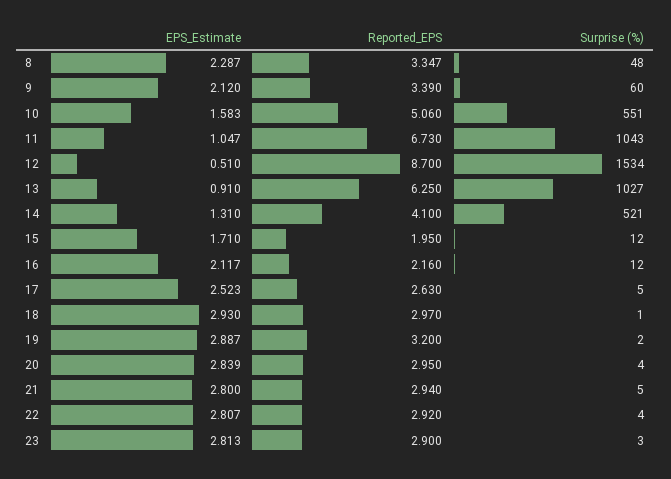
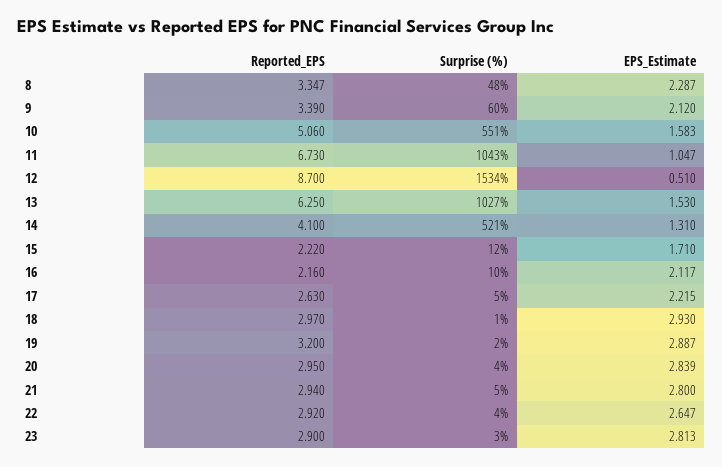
  {
    "EPS_Estimate": {
      "8": 2.287,
      "9": 2.12,
      "10": 1.583,
      "11": 1.047,
      "12": 0.51,
-     "13": 0.91,
+     "13": 1.53,
      "14": 1.31,
      "15": 1.71,
      "16": 2.117,
-     "17": 2.523,
+     "17": 2.215,
      "18": 2.93,
      "19": 2.887,
      "20": 2.839,
      "21": 2.8,
-     "22": 2.807,
+     "22": 2.647,
      "23": 2.813
    },
    "Reported_EPS": {
      "8": 3.347,
      "9": 3.39,
      "10": 5.06,
      "11": 6.73,
      "12": 8.7,
      "13": 6.25,
      "14": 4.1,
-     "15": 1.95,
+     "15": 2.22,
      "16": 2.16,
      "17": 2.63,
      "18": 2.97,
      "19": 3.2,
      "20": 2.95,
      "21": 2.94,
      "22": 2.92,
      "23": 2.9
    },
    "Surprise (%)": {
      "8": 48,
      "9": 60,
      "10": 551,
      "11": 1043,
      "12": 1534,
      "13": 1027,
      "14": 521,
      "15": 12,
-     "16": 12,
+     "16": 10,
      "17": 5,
      "18": 1,
      "19": 2,
      "20": 4,
      "21": 5,
      "22": 4,
      "23": 3
    }
  }

